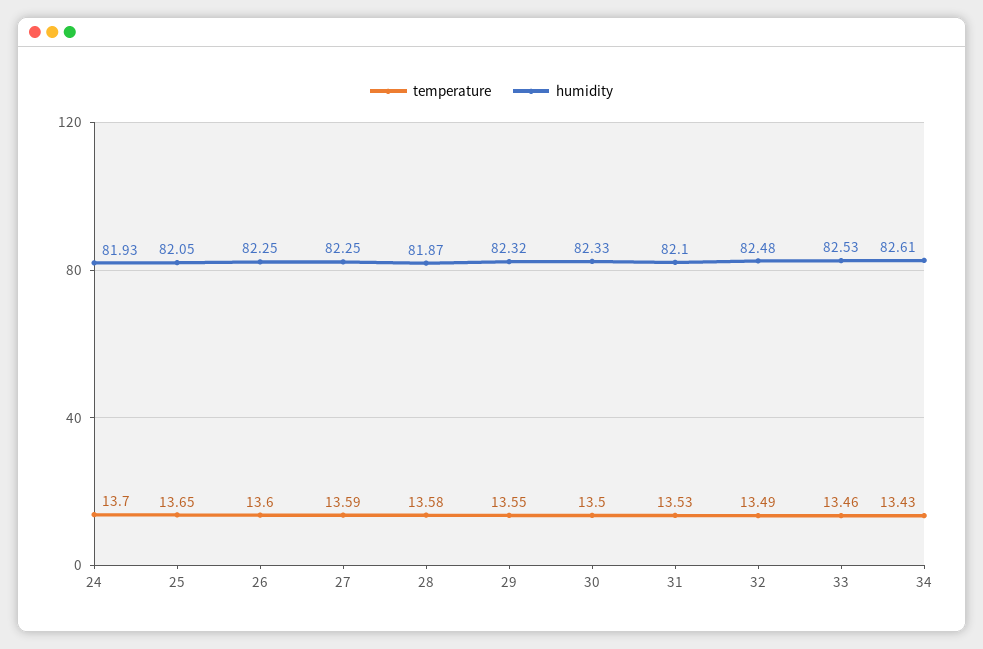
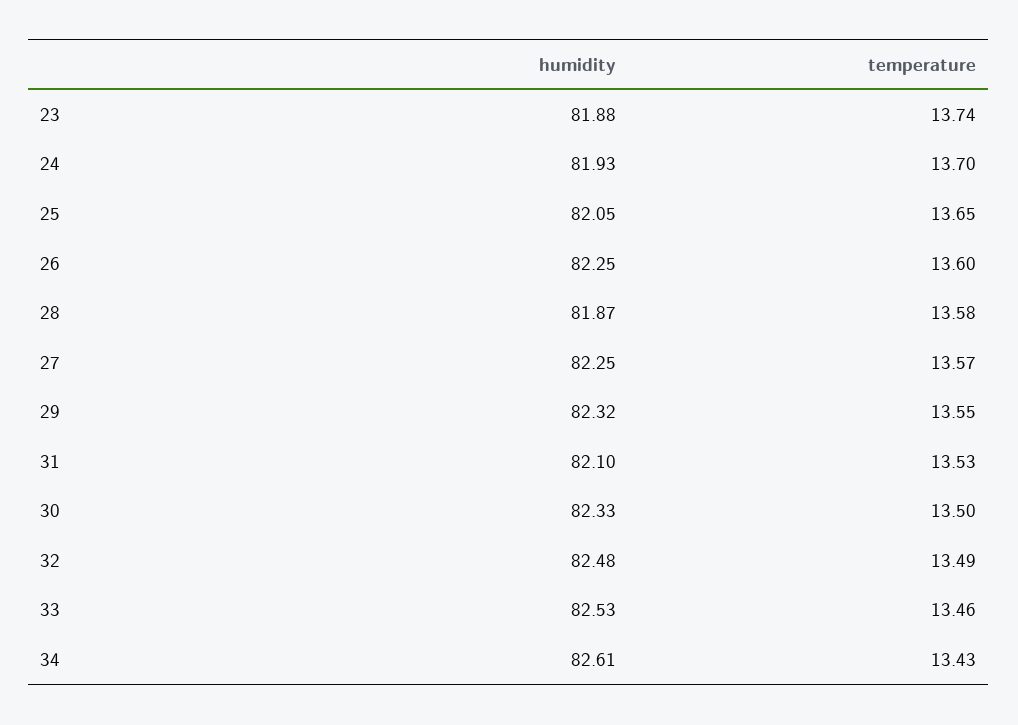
  {
    "temperature": {
      "24": 13.7,
      "25": 13.65,
      "26": 13.6,
-     "27": 13.59,
+     "27": 13.57,
      "28": 13.58,
      "29": 13.55,
      "30": 13.5,
      "31": 13.53,
      "32": 13.49,
      "33": 13.46,
-     "34": 13.43
+     "34": 13.43,
+     "23": 13.74
    },
    "humidity": {
      "24": 81.93,
      "25": 82.05,
      "26": 82.25,
      "27": 82.25,
      "28": 81.87,
      "29": 82.32,
      "30": 82.33,
      "31": 82.1,
      "32": 82.48,
      "33": 82.53,
-     "34": 82.61
+     "34": 82.61,
+     "23": 81.88
    }
  }

